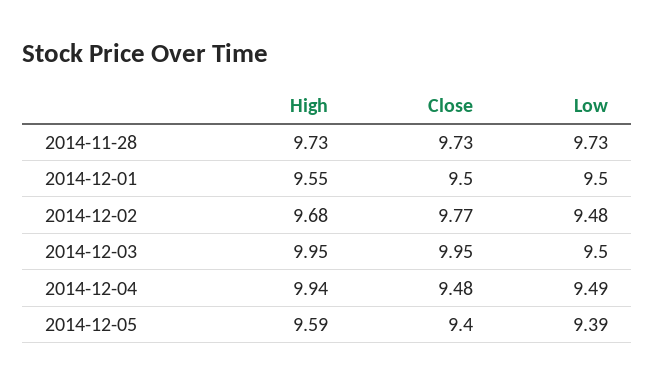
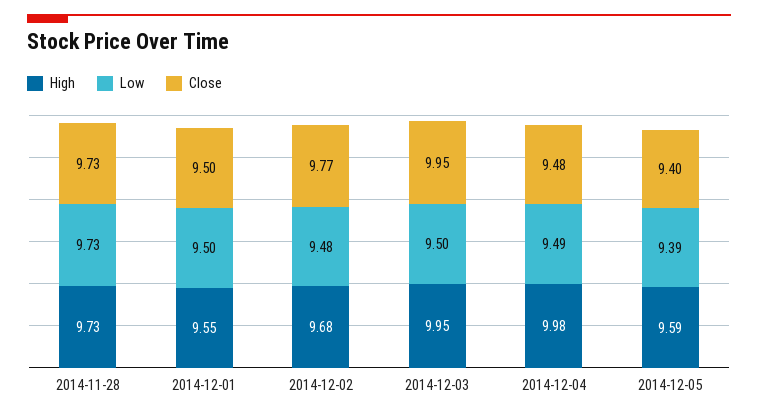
  {
    "High": {
      "2014-11-28": 9.73,
      "2014-12-01": 9.55,
      "2014-12-02": 9.68,
      "2014-12-03": 9.95,
-     "2014-12-04": 9.94,
+     "2014-12-04": 9.98,
      "2014-12-05": 9.59
    },
    "Close": {
      "2014-11-28": 9.73,
      "2014-12-01": 9.5,
      "2014-12-02": 9.77,
      "2014-12-03": 9.95,
      "2014-12-04": 9.48,
      "2014-12-05": 9.4
    },
    "Low": {
      "2014-11-28": 9.73,
      "2014-12-01": 9.5,
      "2014-12-02": 9.48,
      "2014-12-03": 9.5,
      "2014-12-04": 9.49,
      "2014-12-05": 9.39
    }
  }

